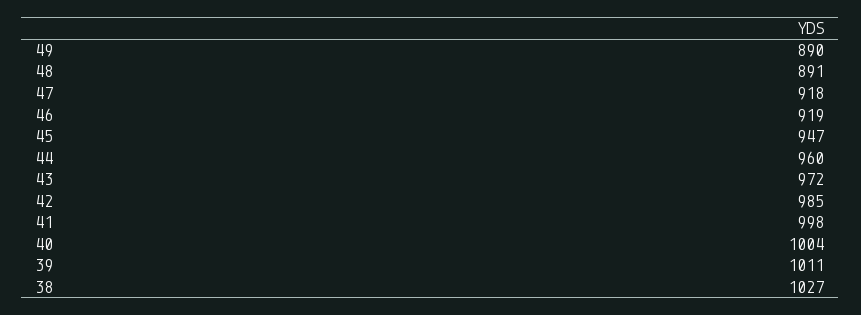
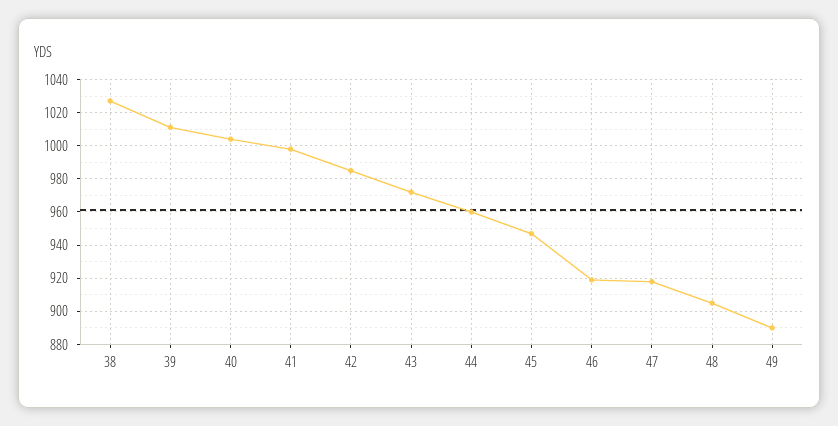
  {
    "49": 890,
-   "48": 891,
+   "48": 905,
    "47": 918,
    "46": 919,
    "45": 947,
    "44": 960,
    "43": 972,
    "42": 985,
    "41": 998,
    "40": 1004,
    "39": 1011,
    "38": 1027
  }

